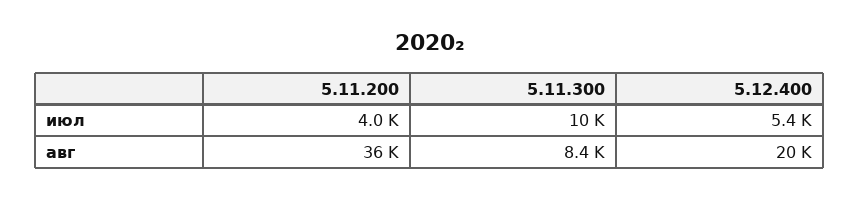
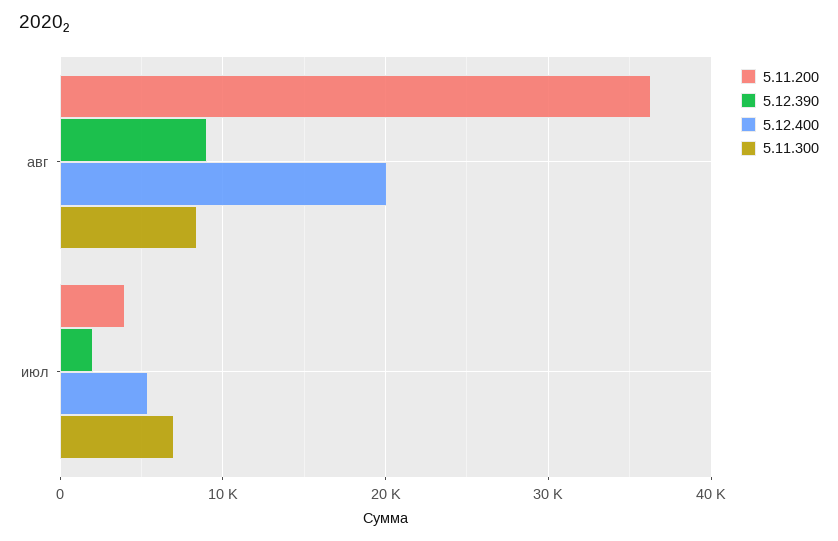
  {
    "5.11.200": {
      "июл": 4000,
      "авг": 36000
    },
    "5.11.300": {
-     "июл": 10000,
+     "июл": 7000,
      "авг": 8400
    },
    "5.12.400": {
      "июл": 5400,
      "авг": 20000
-   }
+   },
+   "5.12.390": {
+     "авг": 9000,
+     "июл": 2000
+   }
  }

